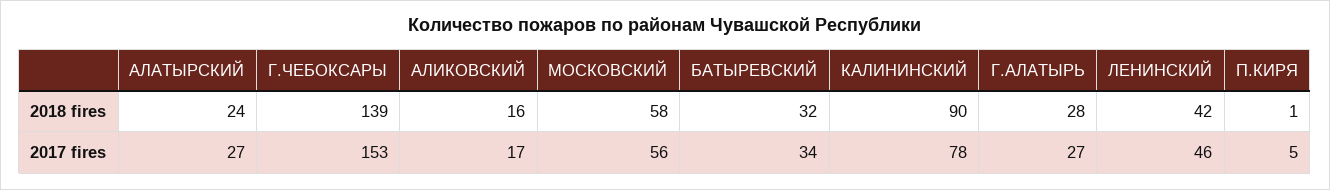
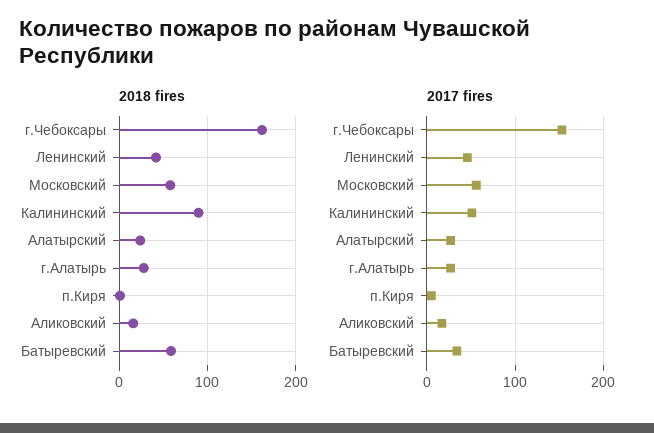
  {
    "2018 fires": {
      "АЛАТЫРСКИЙ": 24,
-     "Г.ЧЕБОКСАРЫ": 139,
+     "Г.ЧЕБОКСАРЫ": 160,
      "АЛИКОВСКИЙ": 16,
      "МОСКОВСКИЙ": 58,
-     "БАТЫРЕВСКИЙ": 32,
+     "БАТЫРЕВСКИЙ": 60,
      "КАЛИНИНСКИЙ": 90,
      "Г.АЛАТЫРЬ": 28,
      "ЛЕНИНСКИЙ": 42,
      "П.КИРЯ": 1
    },
    "2017 fires": {
      "АЛАТЫРСКИЙ": 27,
      "Г.ЧЕБОКСАРЫ": 153,
      "АЛИКОВСКИЙ": 17,
      "МОСКОВСКИЙ": 56,
      "БАТЫРЕВСКИЙ": 34,
-     "КАЛИНИНСКИЙ": 78,
+     "КАЛИНИНСКИЙ": 50,
      "Г.АЛАТЫРЬ": 27,
      "ЛЕНИНСКИЙ": 46,
      "П.КИРЯ": 5
    }
  }

